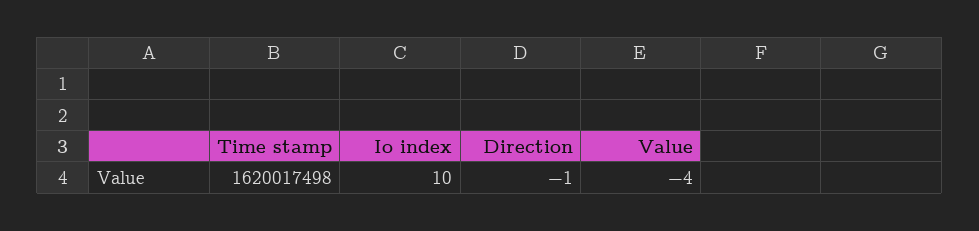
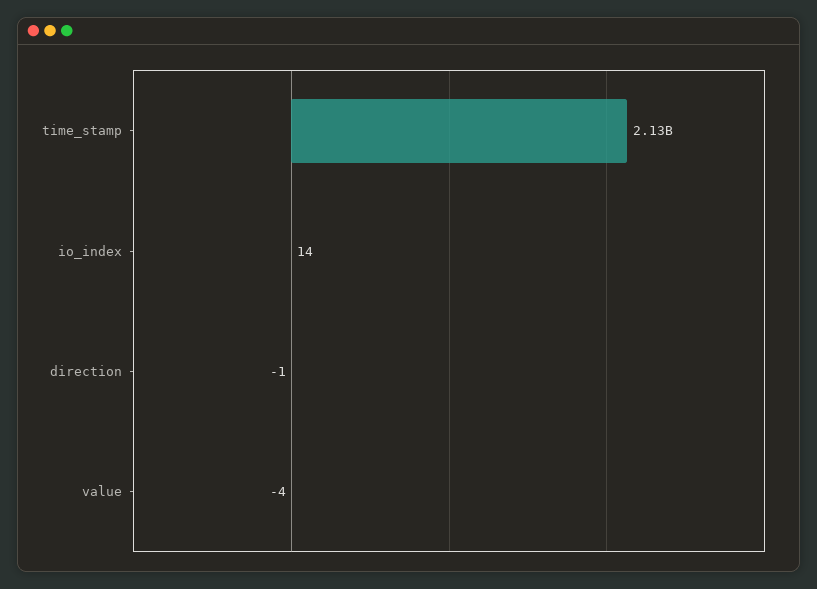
  {
-   "Time stamp": 1620017498,
+   "Time stamp": 2130000000,
-   "Io index": 10,
+   "Io index": 14,
    "Direction": -1,
    "Value": -4
  }

